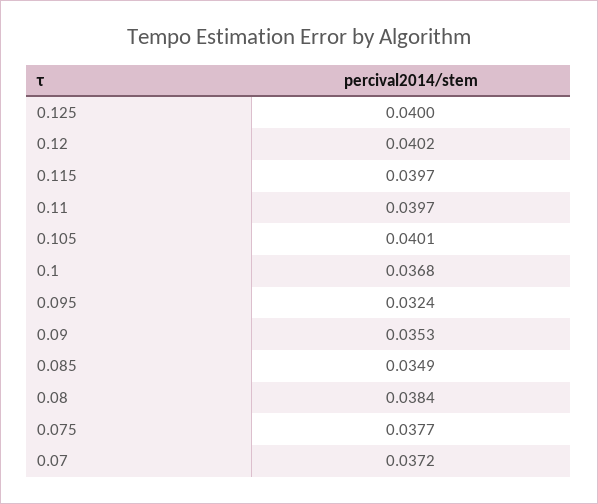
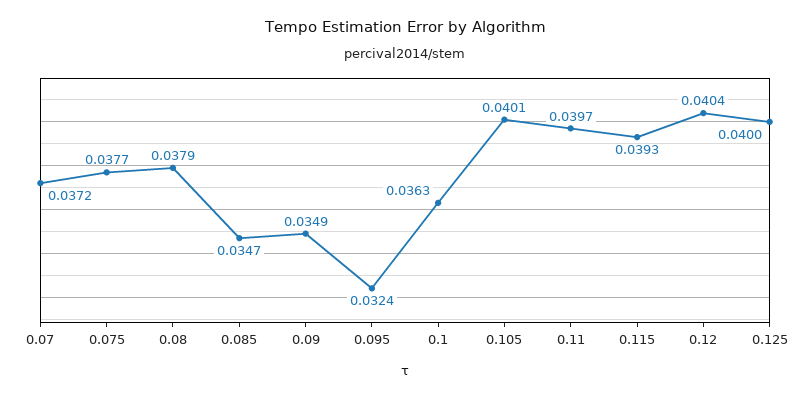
  {
    "0.125": 0.04,
-   "0.12": 0.0402,
+   "0.12": 0.0404,
-   "0.115": 0.0397,
+   "0.115": 0.0393,
    "0.11": 0.0397,
    "0.105": 0.0401,
-   "0.1": 0.0368,
+   "0.1": 0.0363,
    "0.095": 0.0324,
-   "0.09": 0.0353,
+   "0.09": 0.0349,
-   "0.085": 0.0349,
+   "0.085": 0.0347,
-   "0.08": 0.0384,
+   "0.08": 0.0379,
    "0.075": 0.0377,
    "0.07": 0.0372
  }

